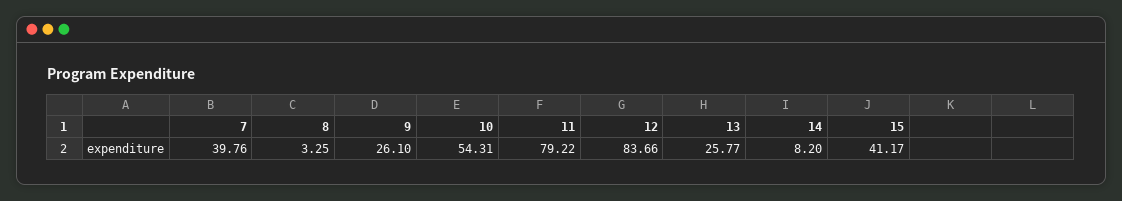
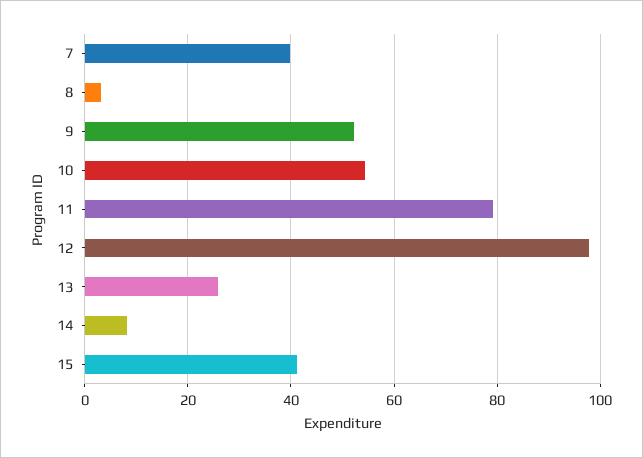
  {
    "7": 39.76,
    "8": 3.25,
-   "9": 26.1,
+   "9": 52,
    "10": 54.31,
    "11": 79.22,
-   "12": 83.66,
+   "12": 98,
    "13": 25.77,
    "14": 8.2,
    "15": 41.17
  }

